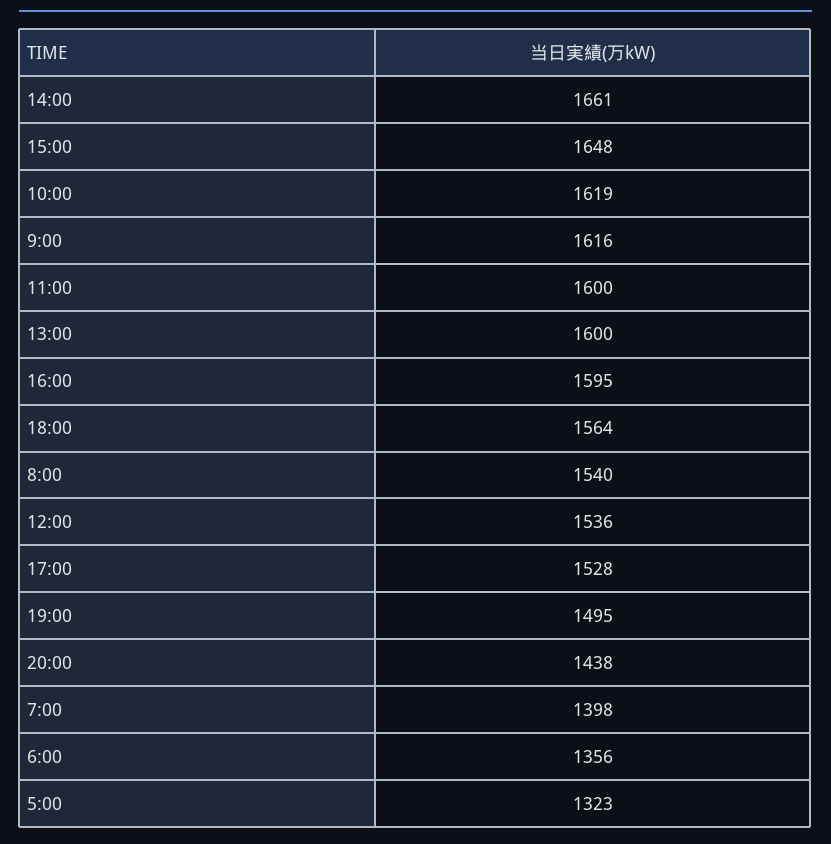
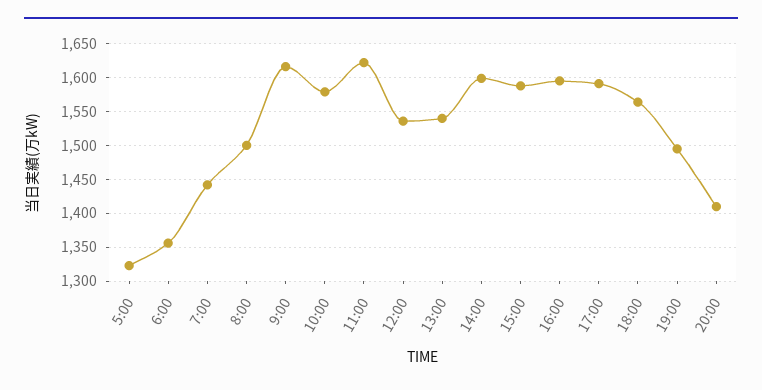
  {
-   "14:00": 1661,
+   "14:00": 1600,
-   "15:00": 1648,
+   "15:00": 1590,
-   "10:00": 1619,
+   "10:00": 1580,
    "9:00": 1616,
-   "11:00": 1600,
+   "11:00": 1620,
-   "13:00": 1600,
+   "13:00": 1540,
    "16:00": 1595,
    "18:00": 1564,
-   "8:00": 1540,
+   "8:00": 1500,
    "12:00": 1536,
-   "17:00": 1528,
+   "17:00": 1590,
    "19:00": 1495,
-   "20:00": 1438,
+   "20:00": 1410,
-   "7:00": 1398,
+   "7:00": 1440,
    "6:00": 1356,
    "5:00": 1323
  }

